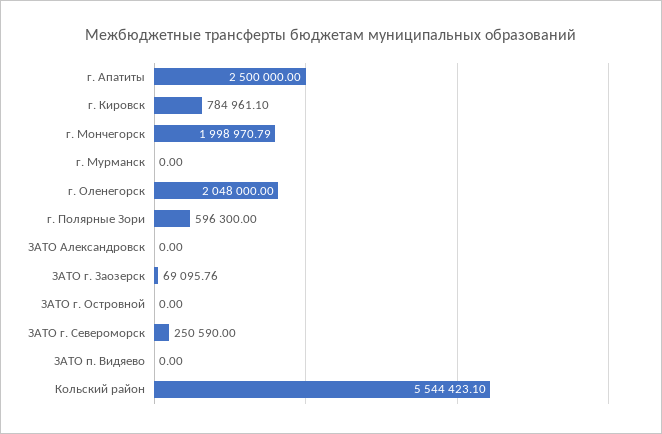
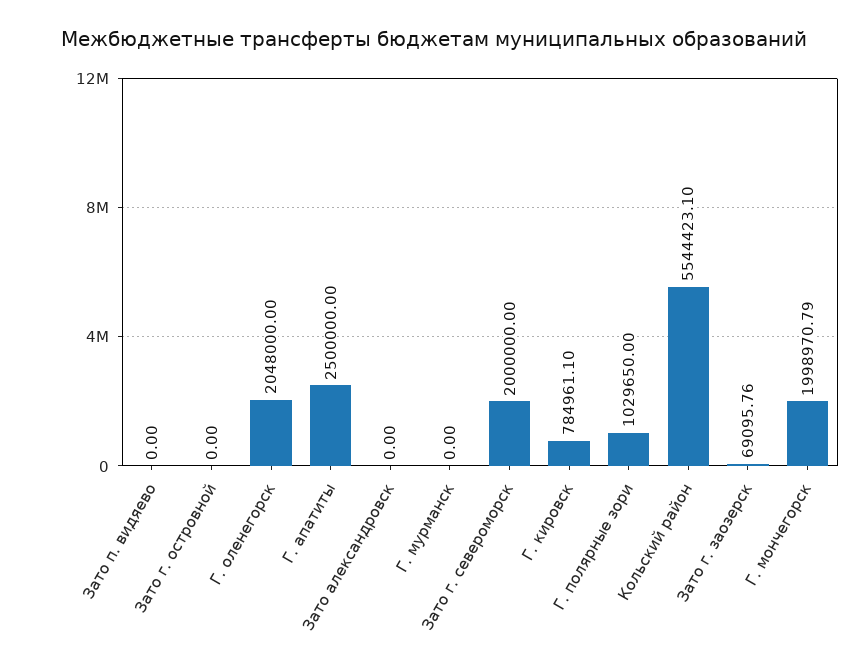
  {
    "г. Апатиты": 2500000,
    "г. Кировск": 784961.1,
    "г. Мончегорск": 1998970.79,
    "г. Мурманск": 0,
    "г. Оленегорск": 2048000,
-   "г. Полярные Зори": 596300,
+   "г. Полярные Зори": 1029650,
    "ЗАТО Александровск": 0,
    "ЗАТО г. Заозерск": 69095.76,
    "ЗАТО г. Островной": 0,
-   "ЗАТО г. Североморск": 250590,
+   "ЗАТО г. Североморск": 2000000,
    "ЗАТО п. Видяево": 0,
    "Кольский район": 5544423.1
  }

